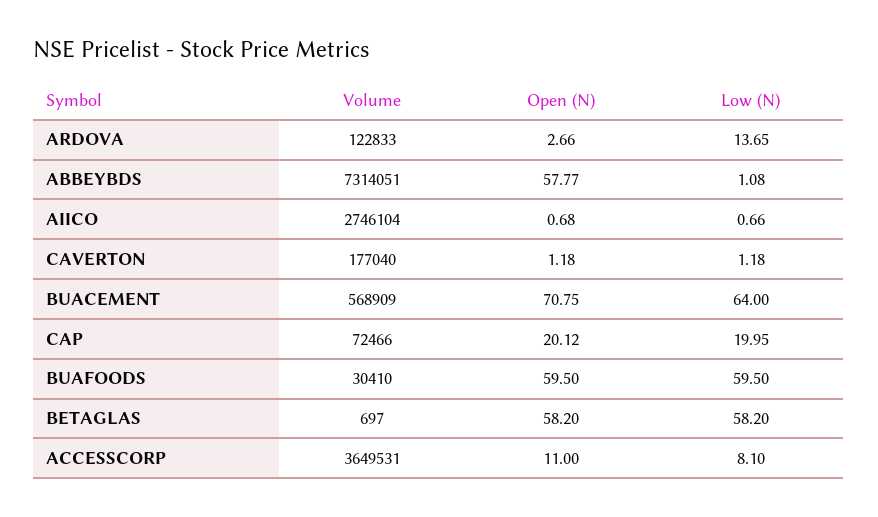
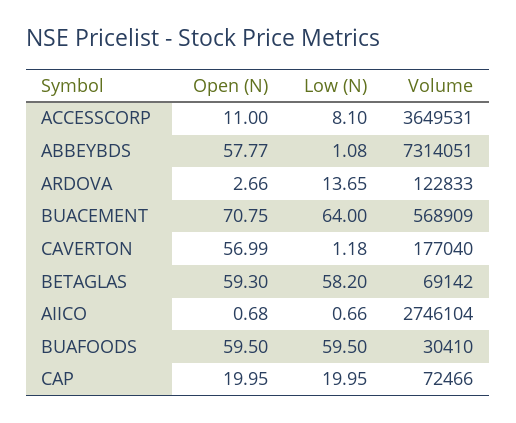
  {
    "Volume": {
      "ARDOVA": 122833,
      "ABBEYBDS": 7314051,
      "AIICO": 2746104,
      "CAVERTON": 177040,
      "BUACEMENT": 568909,
      "CAP": 72466,
      "BUAFOODS": 30410,
-     "BETAGLAS": 697,
+     "BETAGLAS": 69142,
      "ACCESSCORP": 3649531
    },
    "Open (N)": {
      "ARDOVA": 2.66,
      "ABBEYBDS": 57.77,
      "AIICO": 0.68,
-     "CAVERTON": 1.18,
+     "CAVERTON": 56.99,
      "BUACEMENT": 70.75,
-     "CAP": 20.12,
+     "CAP": 19.95,
      "BUAFOODS": 59.5,
-     "BETAGLAS": 58.2,
+     "BETAGLAS": 59.3,
      "ACCESSCORP": 11
    },
    "Low (N)": {
      "ARDOVA": 13.65,
      "ABBEYBDS": 1.08,
      "AIICO": 0.66,
      "CAVERTON": 1.18,
      "BUACEMENT": 64,
      "CAP": 19.95,
      "BUAFOODS": 59.5,
      "BETAGLAS": 58.2,
      "ACCESSCORP": 8.1
    }
  }

